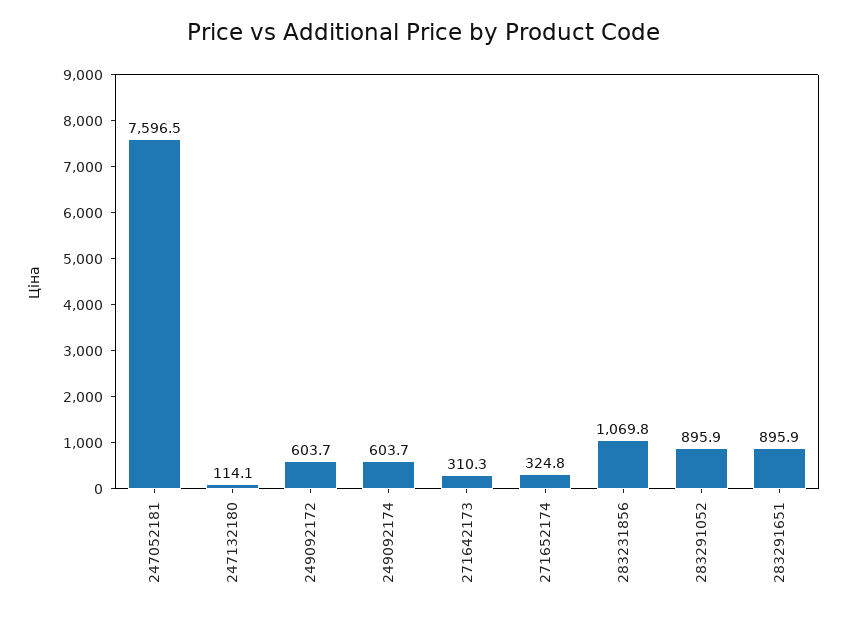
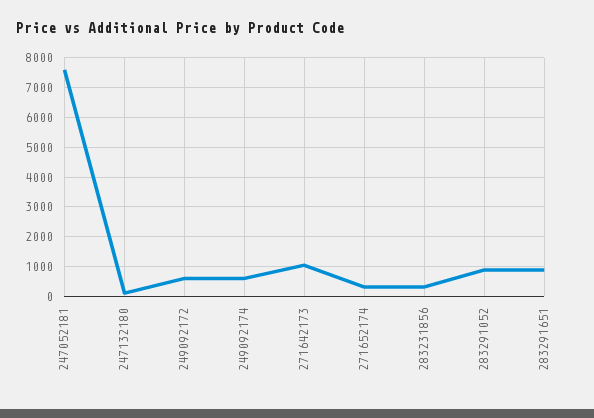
  {
    "247052181": 7596.5,
    "247132180": 114.1,
    "249092172": 603.7,
    "249092174": 603.7,
-   "271642173": 310.3,
+   "271642173": 1000,
    "271652174": 324.8,
-   "283231856": 1069.8,
+   "283231856": 250,
    "283291052": 895.9,
    "283291651": 895.9
  }

